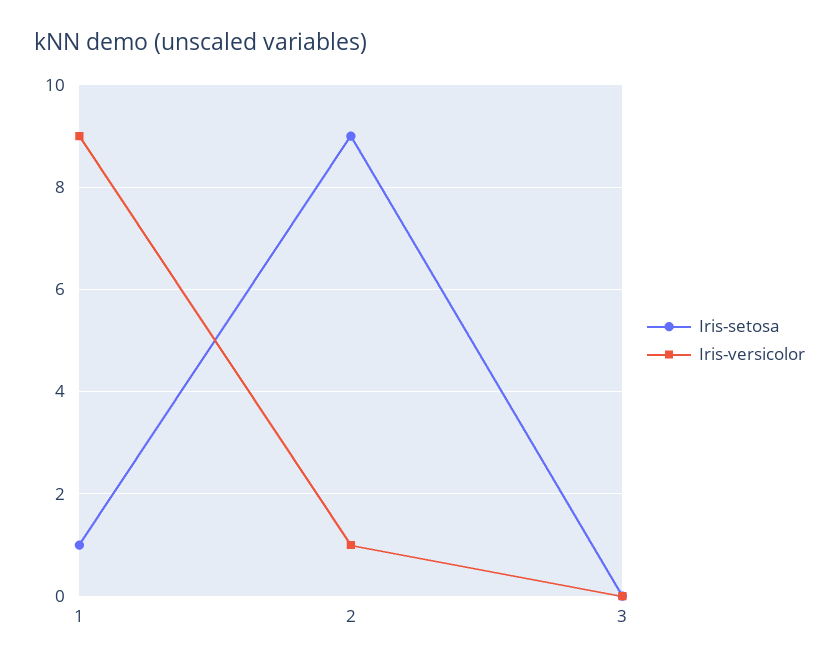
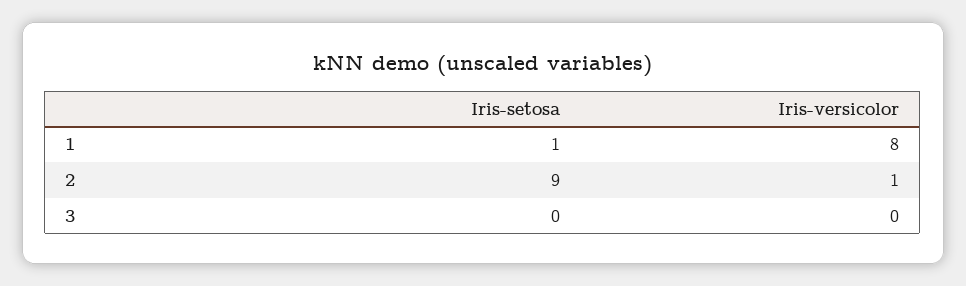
  {
    "Iris-setosa": {
      "1": 1,
      "2": 9,
      "3": 0
    },
    "Iris-versicolor": {
-     "1": 9,
+     "1": 8,
      "2": 1,
      "3": 0
    }
  }

